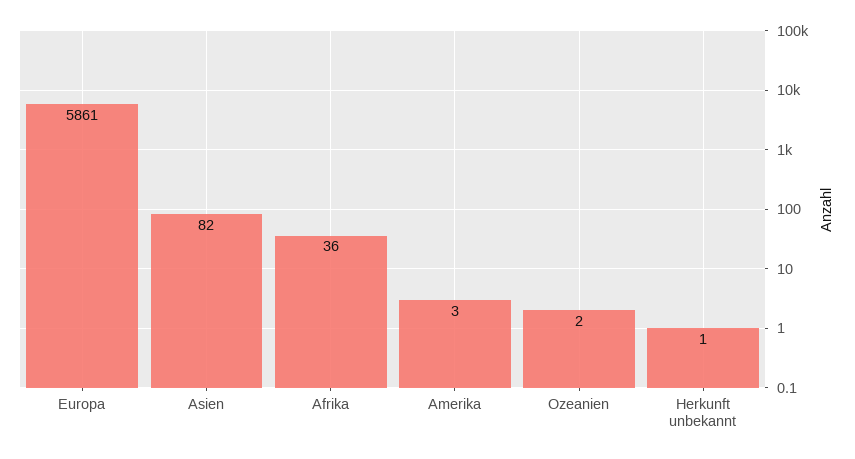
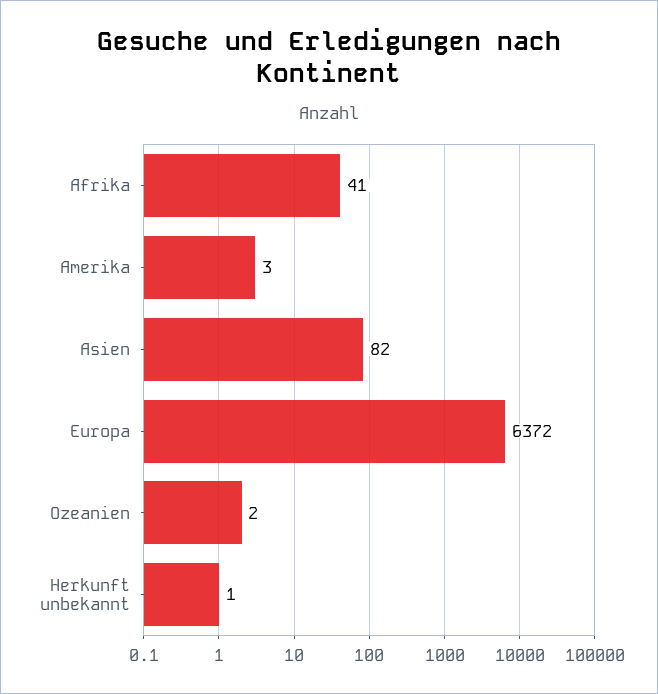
  {
-   "Europa": 5861,
+   "Europa": 6372,
    "Asien": 82,
-   "Afrika": 36,
+   "Afrika": 41,
    "Amerika": 3,
    "Ozeanien": 2,
    "Herkunft unbekannt": 1
  }

